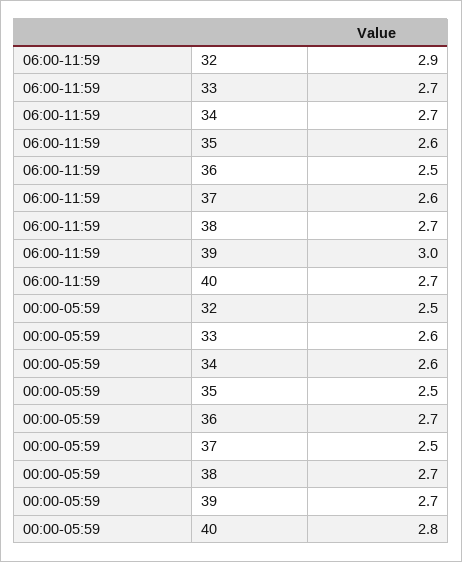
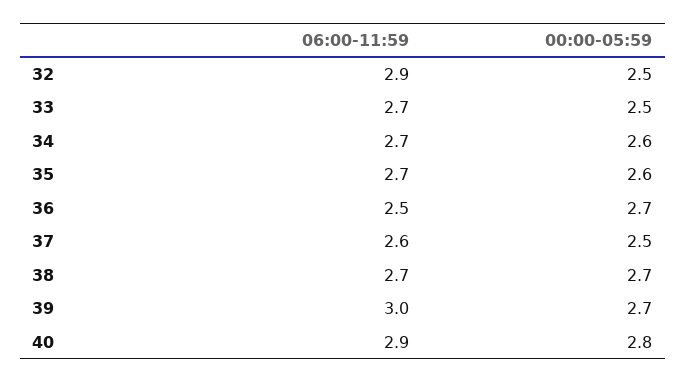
  {
    "06:00-11:59": {
      "32": 2.9,
      "33": 2.7,
      "34": 2.7,
-     "35": 2.6,
+     "35": 2.7,
      "36": 2.5,
      "37": 2.6,
      "38": 2.7,
      "39": 3,
-     "40": 2.7
+     "40": 2.9
    },
    "00:00-05:59": {
      "32": 2.5,
-     "33": 2.6,
+     "33": 2.5,
      "34": 2.6,
-     "35": 2.5,
+     "35": 2.6,
      "36": 2.7,
      "37": 2.5,
      "38": 2.7,
      "39": 2.7,
      "40": 2.8
    }
  }

